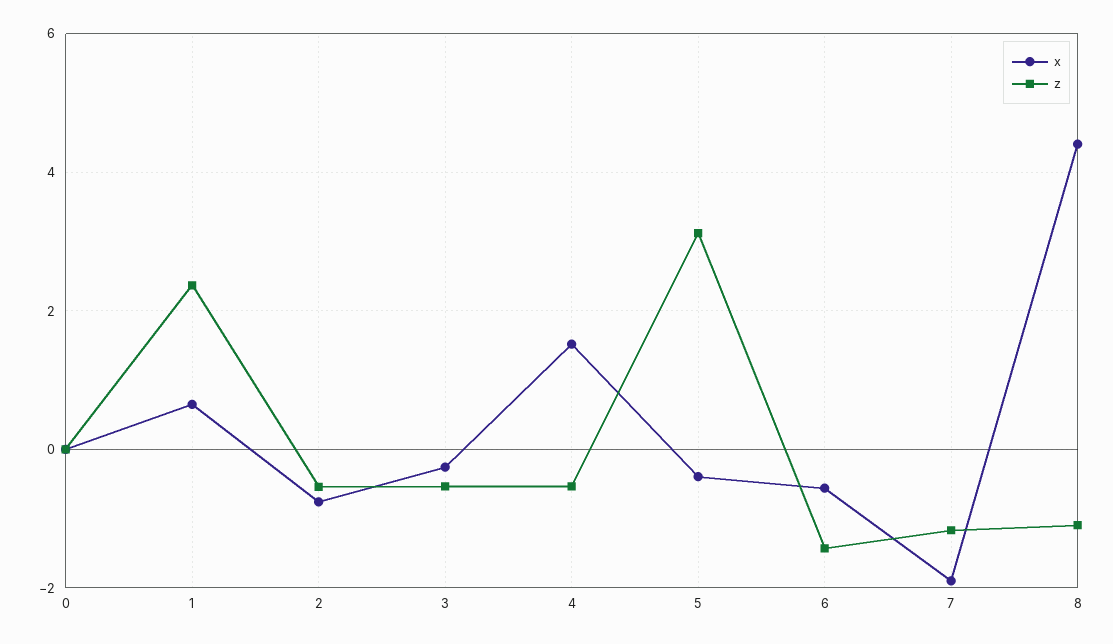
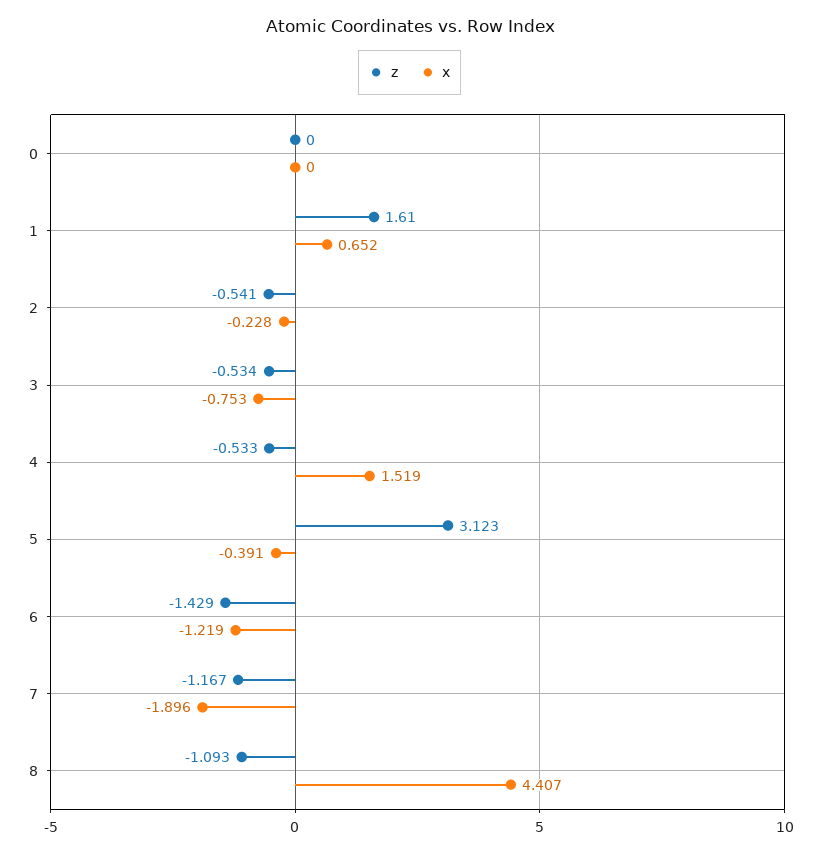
  {
    "x": {
      "0": 0,
      "1": 0.652,
-     "2": -0.8,
+     "2": -0.228,
-     "3": -0.2,
+     "3": -0.753,
      "4": 1.519,
      "5": -0.391,
-     "6": -0.6,
+     "6": -1.219,
      "7": -1.896,
      "8": 4.407
    },
    "z": {
      "0": 0,
-     "1": 2.4,
+     "1": 1.61,
      "2": -0.541,
      "3": -0.534,
      "4": -0.533,
      "5": 3.123,
      "6": -1.429,
      "7": -1.167,
      "8": -1.093
    }
  }

